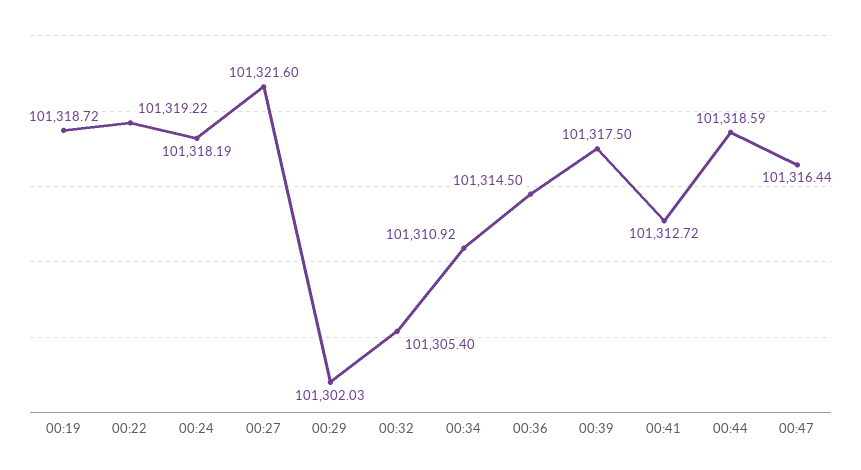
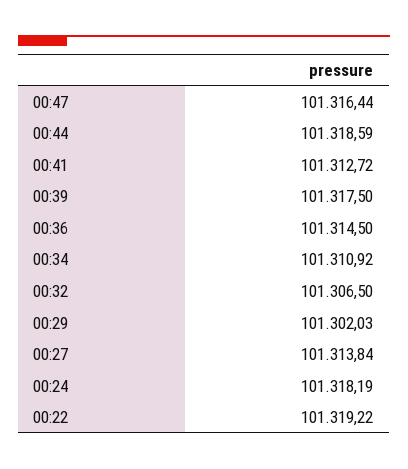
  {
-   "00:19": 101318.72,
    "00:22": 101319.22,
    "00:24": 101318.19,
-   "00:27": 101321.6,
+   "00:27": 101313.84,
    "00:29": 101302.03,
-   "00:32": 101305.4,
+   "00:32": 101306.5,
    "00:34": 101310.92,
    "00:36": 101314.5,
    "00:39": 101317.5,
    "00:41": 101312.72,
    "00:44": 101318.59,
    "00:47": 101316.44
  }

